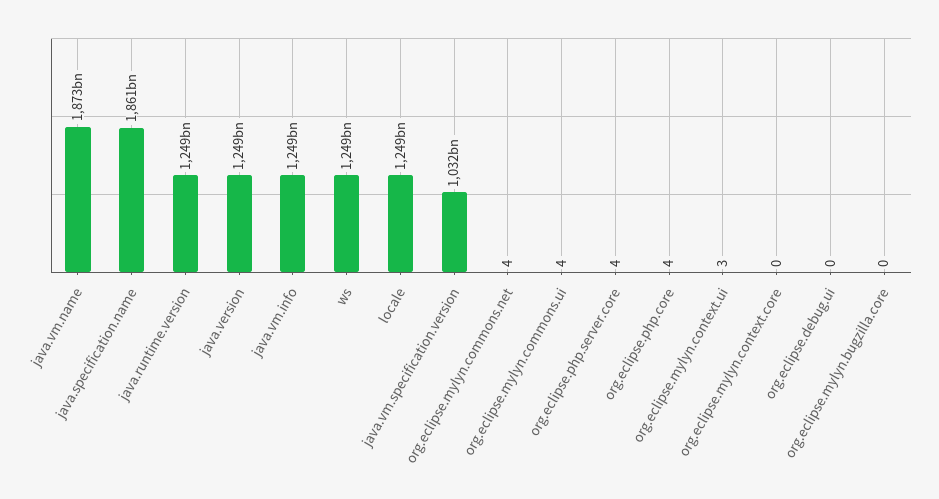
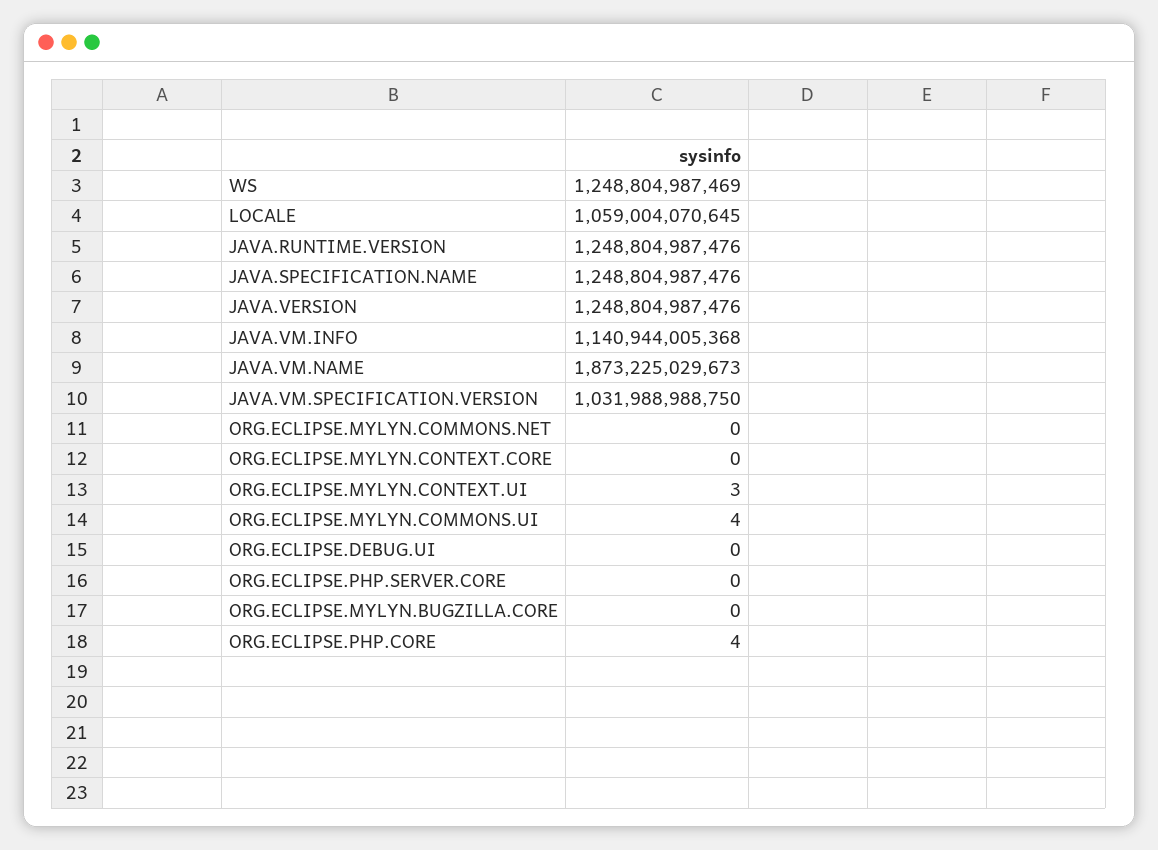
  {
    "java.vm.name": 1873225029673,
-   "java.specification.name": 1861000000000,
+   "java.specification.name": 1248804987476,
    "java.runtime.version": 1248804987476,
    "java.version": 1248804987476,
-   "java.vm.info": 1249000000000,
+   "java.vm.info": 1140944005368,
    "ws": 1248804987469,
-   "locale": 1249000000000,
+   "locale": 1059004070645,
    "java.vm.specification.version": 1031988988750,
-   "org.eclipse.mylyn.commons.net": 4,
+   "org.eclipse.mylyn.commons.net": 0,
    "org.eclipse.mylyn.commons.ui": 4,
-   "org.eclipse.php.server.core": 4,
+   "org.eclipse.php.server.core": 0,
    "org.eclipse.php.core": 4,
    "org.eclipse.mylyn.context.ui": 3,
    "org.eclipse.mylyn.context.core": 0,
    "org.eclipse.debug.ui": 0,
    "org.eclipse.mylyn.bugzilla.core": 0
  }

